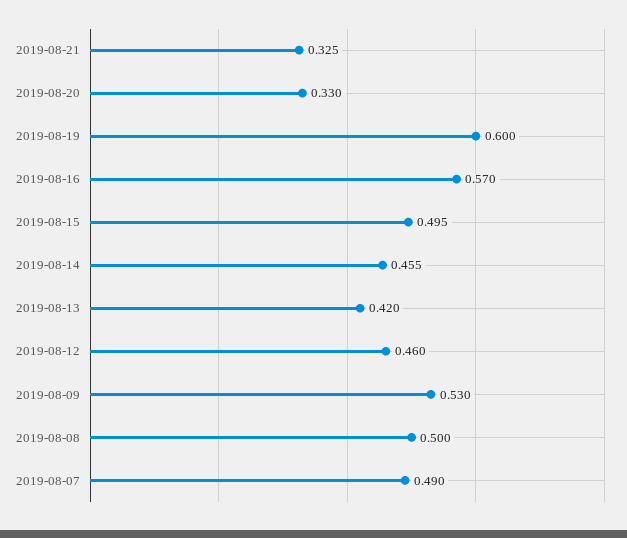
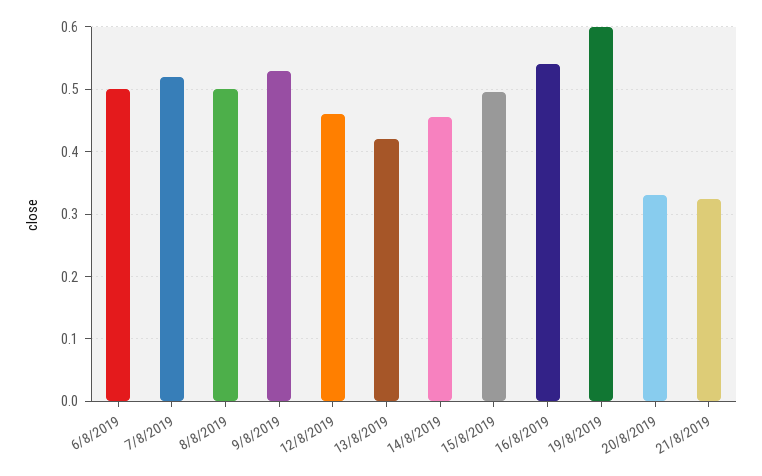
  {
    "2019-08-21": 0.325,
    "2019-08-20": 0.33,
    "2019-08-19": 0.6,
-   "2019-08-16": 0.57,
+   "2019-08-16": 0.54,
    "2019-08-15": 0.495,
    "2019-08-14": 0.455,
    "2019-08-13": 0.42,
    "2019-08-12": 0.46,
    "2019-08-09": 0.53,
    "2019-08-08": 0.5,
-   "2019-08-07": 0.49
+   "2019-08-07": 0.52,
+   "6/8/2019": 0.5
  }

